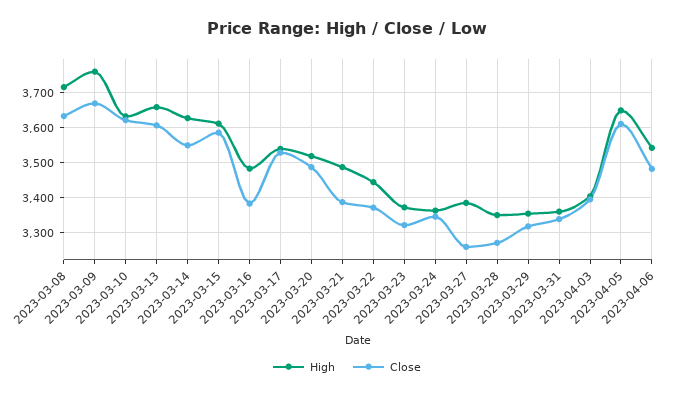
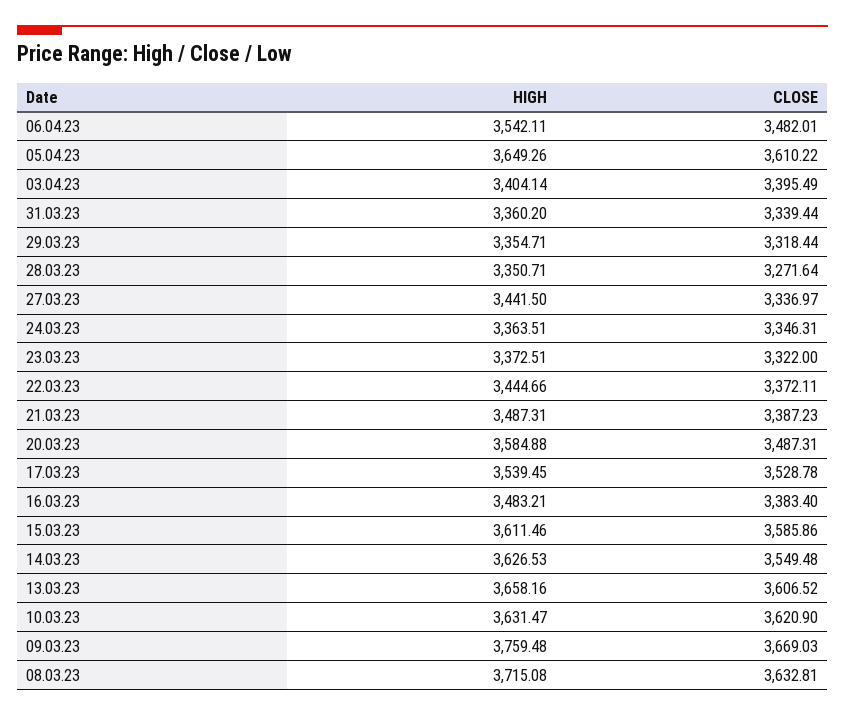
  {
    "High": {
      "2023-03-08": 3715.08,
      "2023-03-09": 3759.48,
      "2023-03-10": 3631.47,
      "2023-03-13": 3658.16,
      "2023-03-14": 3626.53,
      "2023-03-15": 3611.46,
      "2023-03-16": 3483.21,
      "2023-03-17": 3539.45,
-     "2023-03-20": 3520,
+     "2023-03-20": 3584.88,
      "2023-03-21": 3487.31,
      "2023-03-22": 3444.66,
      "2023-03-23": 3372.51,
      "2023-03-24": 3363.51,
-     "2023-03-27": 3380,
+     "2023-03-27": 3441.5,
      "2023-03-28": 3350.71,
      "2023-03-29": 3354.71,
      "2023-03-31": 3360.2,
      "2023-04-03": 3404.14,
      "2023-04-05": 3649.26,
      "2023-04-06": 3542.11
    },
    "Close": {
      "2023-03-08": 3632.81,
      "2023-03-09": 3669.03,
      "2023-03-10": 3620.9,
      "2023-03-13": 3606.52,
      "2023-03-14": 3549.48,
      "2023-03-15": 3585.86,
      "2023-03-16": 3383.4,
      "2023-03-17": 3528.78,
      "2023-03-20": 3487.31,
      "2023-03-21": 3387.23,
      "2023-03-22": 3372.11,
      "2023-03-23": 3322,
      "2023-03-24": 3346.31,
-     "2023-03-27": 3260,
+     "2023-03-27": 3336.97,
      "2023-03-28": 3271.64,
      "2023-03-29": 3318.44,
      "2023-03-31": 3339.44,
      "2023-04-03": 3395.49,
      "2023-04-05": 3610.22,
      "2023-04-06": 3482.01
    }
  }

